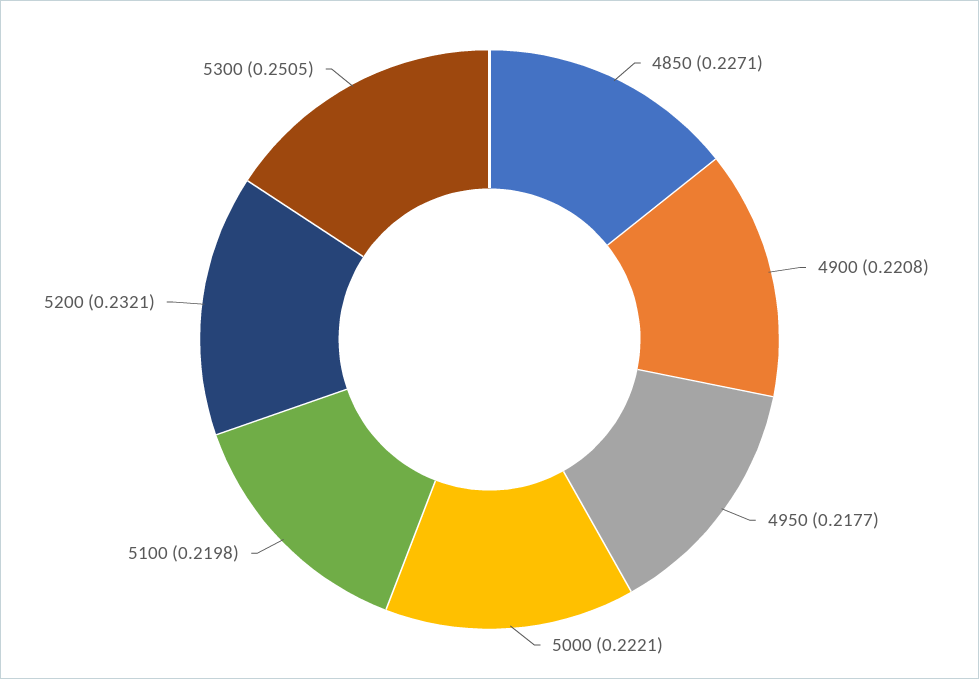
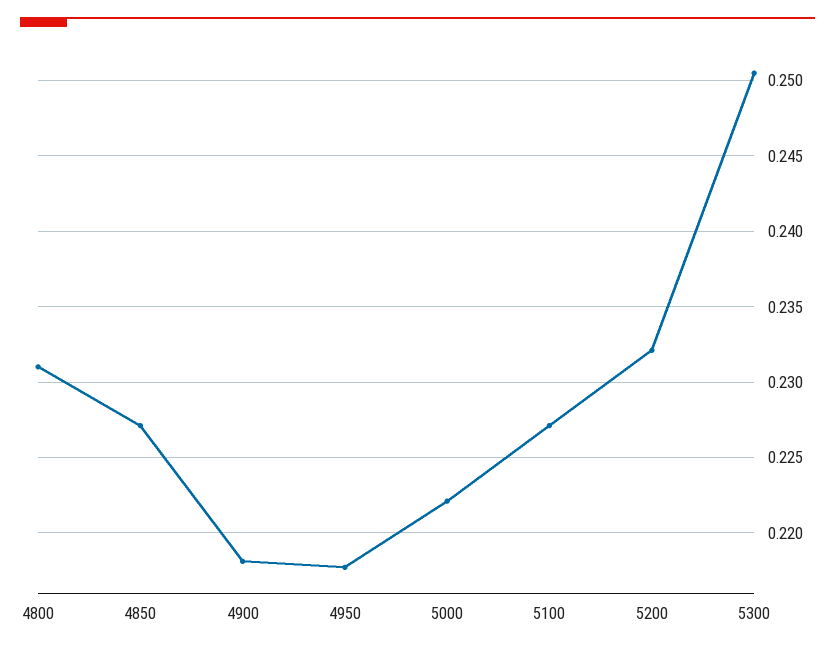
  {
    "4850": 0.2271,
-   "4900": 0.2208,
+   "4900": 0.218,
    "4950": 0.2177,
    "5000": 0.2221,
-   "5100": 0.2198,
+   "5100": 0.227,
    "5200": 0.2321,
-   "5300": 0.2505
+   "5300": 0.2505,
+   "4800": 0.231
  }

